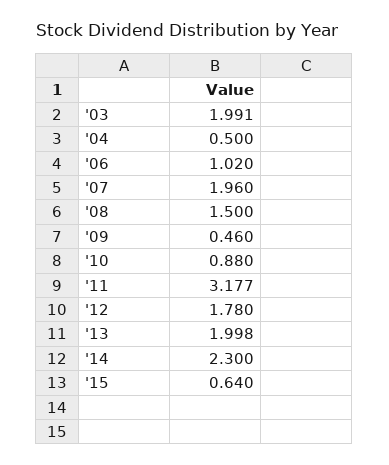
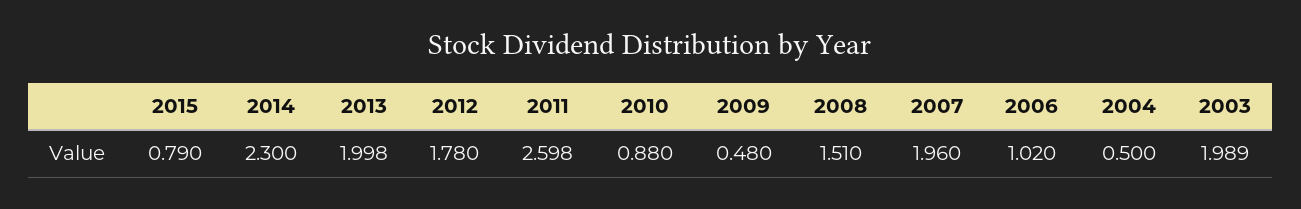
  {
-   "'03": 1.991,
+   "'03": 1.989,
    "'04": 0.5,
    "'06": 1.02,
    "'07": 1.96,
-   "'08": 1.5,
+   "'08": 1.51,
-   "'09": 0.46,
+   "'09": 0.48,
    "'10": 0.88,
-   "'11": 3.177,
+   "'11": 2.598,
    "'12": 1.78,
    "'13": 1.998,
    "'14": 2.3,
-   "'15": 0.64
+   "'15": 0.79
  }

